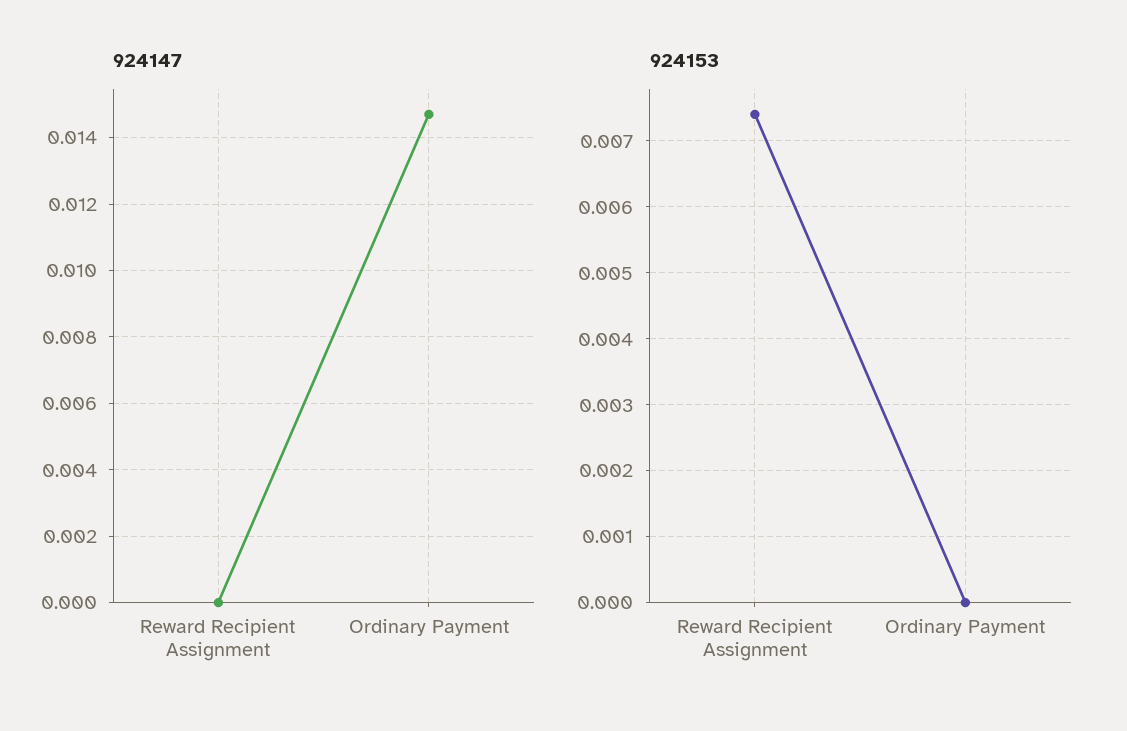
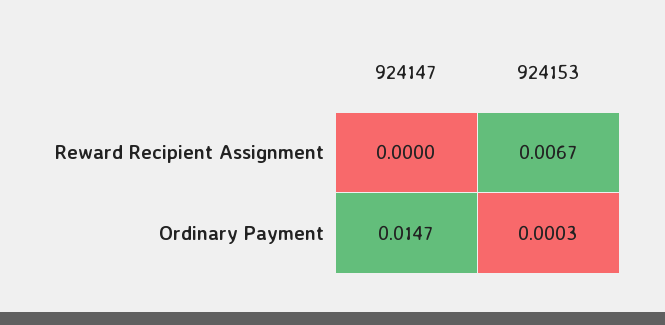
  {
    "924147": {
      "Reward Recipient Assignment": 0,
      "Ordinary Payment": 0.0147
    },
    "924153": {
-     "Reward Recipient Assignment": 0.0074,
+     "Reward Recipient Assignment": 0.0067,
-     "Ordinary Payment": 0
+     "Ordinary Payment": 0.0003
    }
  }

